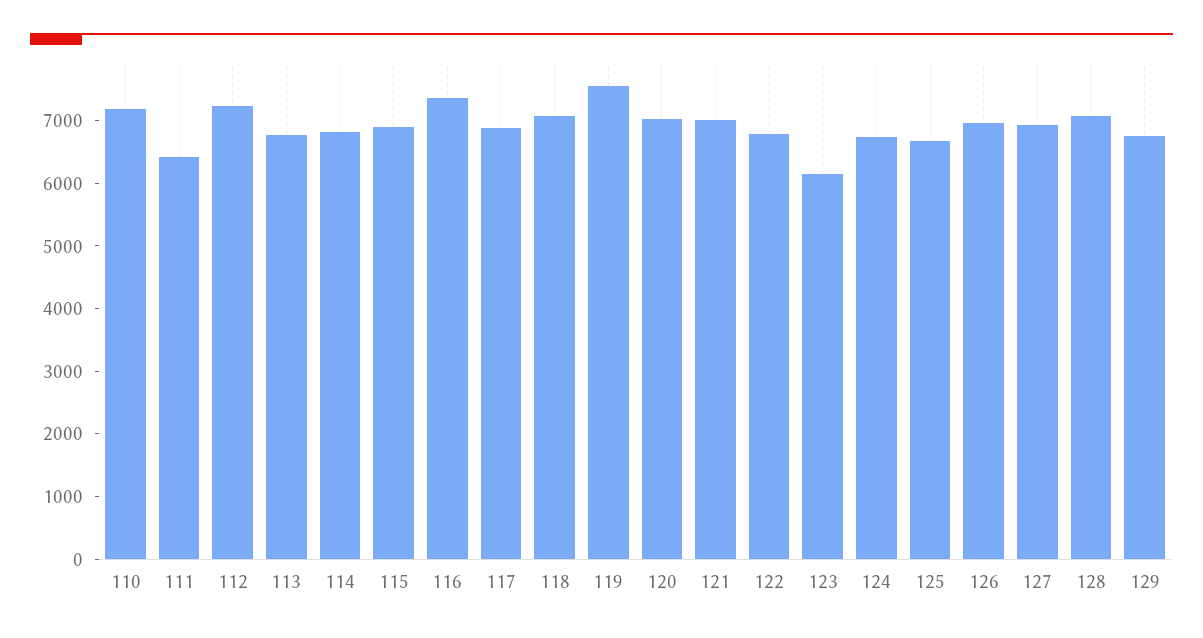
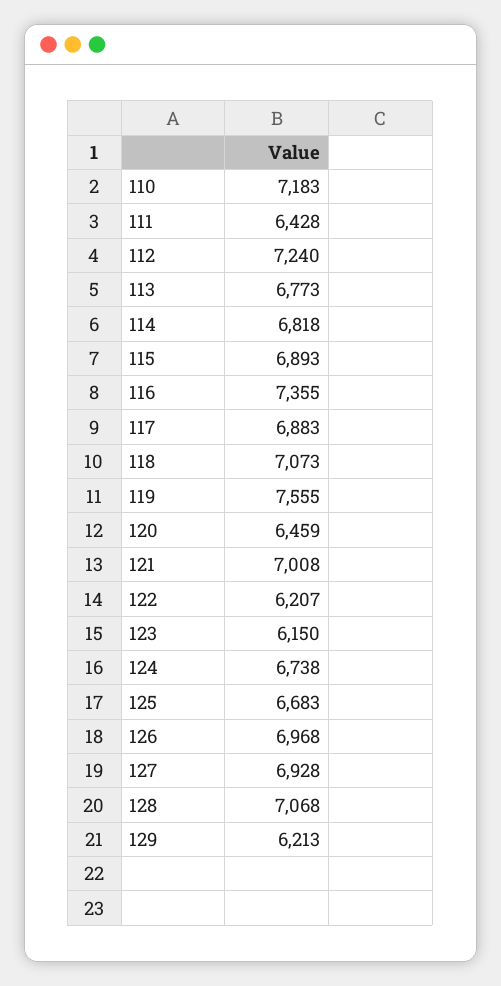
  {
    "110": 7183,
    "111": 6428,
    "112": 7240,
    "113": 6773,
    "114": 6818,
    "115": 6893,
    "116": 7355,
    "117": 6883,
    "118": 7073,
    "119": 7555,
-   "120": 7000,
+   "120": 6459,
    "121": 7008,
-   "122": 6800,
+   "122": 6207,
    "123": 6150,
    "124": 6738,
    "125": 6683,
    "126": 6968,
    "127": 6928,
    "128": 7068,
-   "129": 6800
+   "129": 6213
  }

